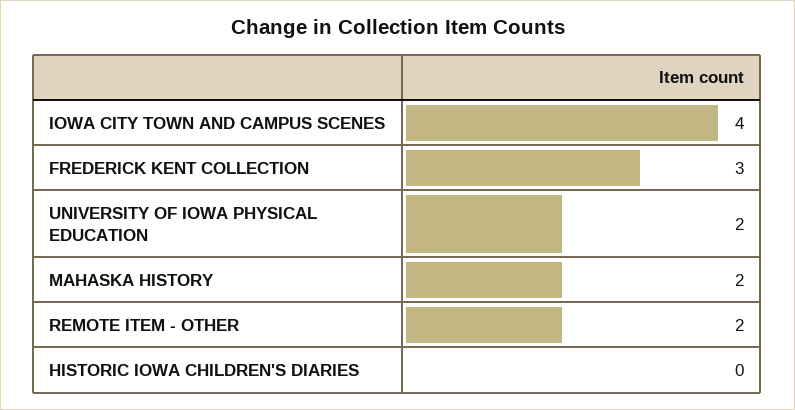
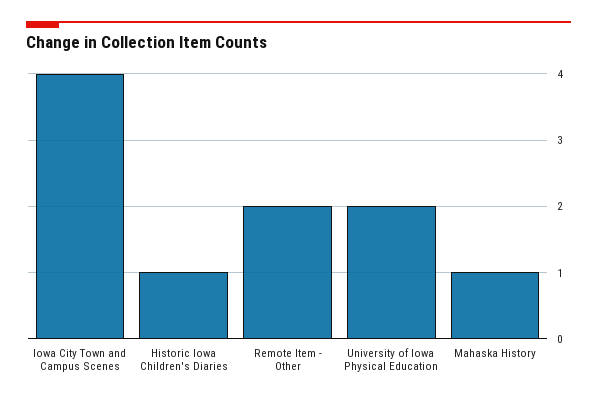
  {
    "IOWA CITY TOWN AND CAMPUS SCENES": 4,
-   "FREDERICK KENT COLLECTION": 3,
    "UNIVERSITY OF IOWA PHYSICAL EDUCATION": 2,
-   "MAHASKA HISTORY": 2,
+   "MAHASKA HISTORY": 1,
    "REMOTE ITEM - OTHER": 2,
-   "HISTORIC IOWA CHILDREN'S DIARIES": 0
+   "HISTORIC IOWA CHILDREN'S DIARIES": 1
  }

